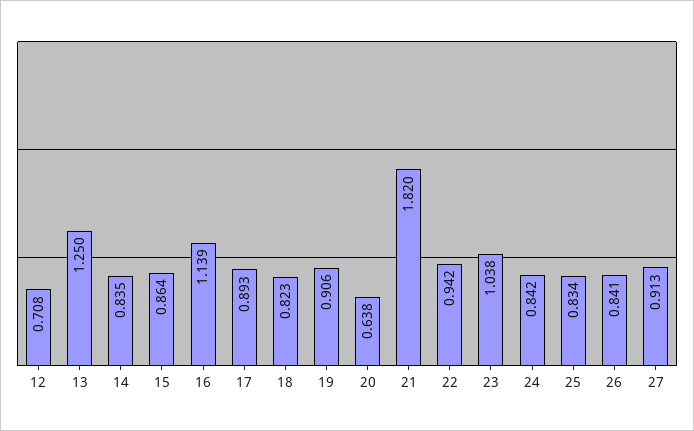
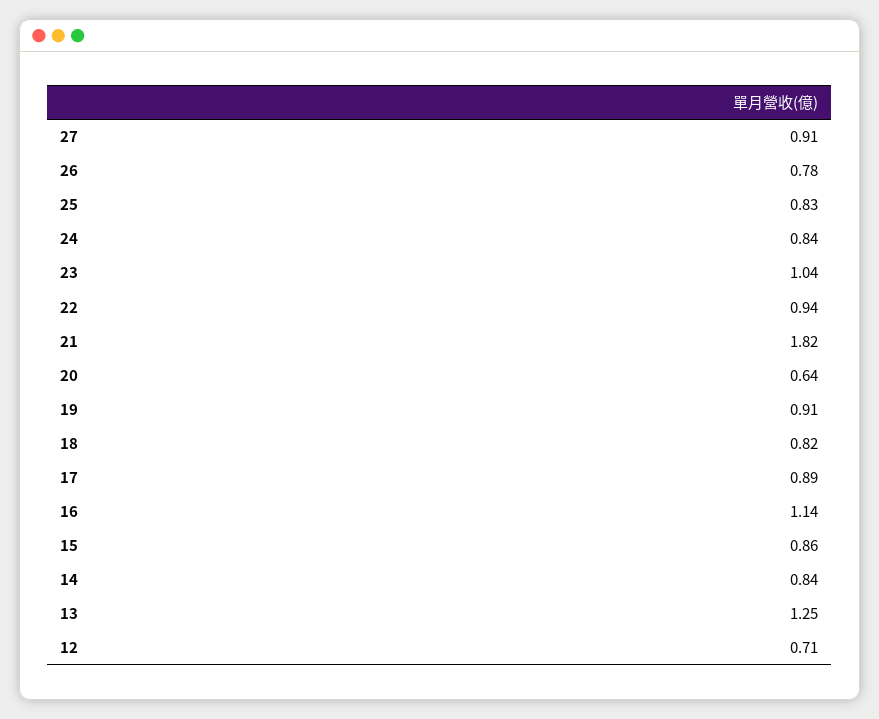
  {
    "12": 0.708,
    "13": 1.25,
    "14": 0.835,
    "15": 0.864,
    "16": 1.139,
    "17": 0.893,
    "18": 0.823,
    "19": 0.906,
    "20": 0.638,
    "21": 1.82,
    "22": 0.942,
    "23": 1.038,
    "24": 0.842,
    "25": 0.834,
-   "26": 0.841,
+   "26": 0.78,
    "27": 0.913
  }

